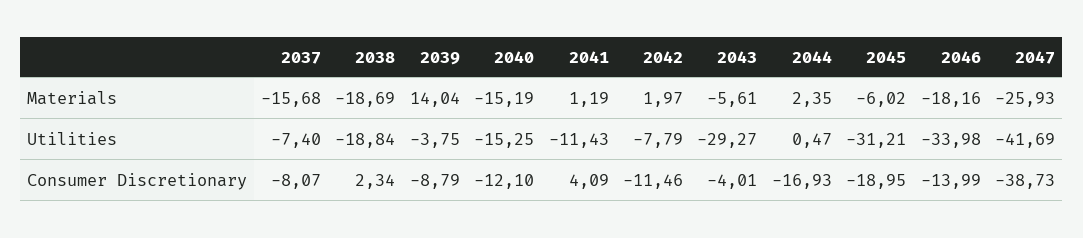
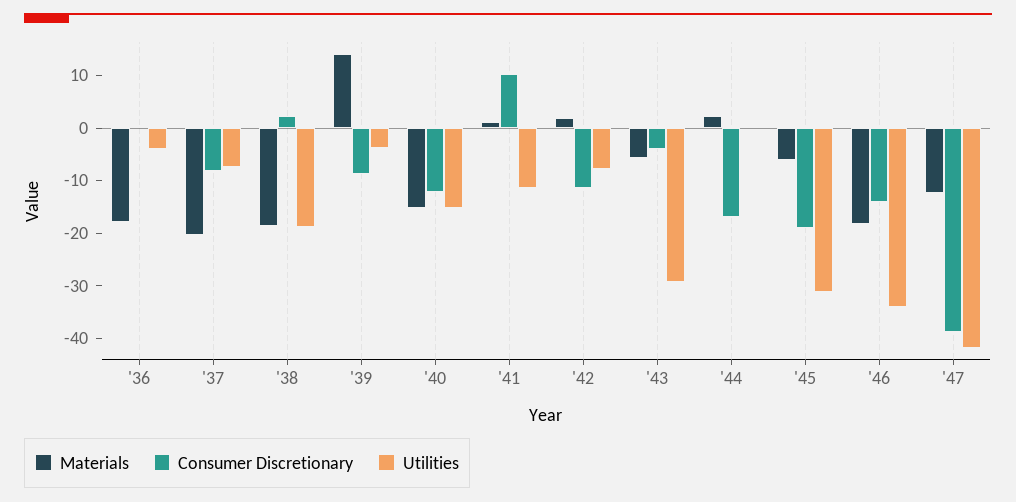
  {
    "Materials": {
-     "2037": -15.68,
+     "2037": -20,
      "2038": -18.69,
      "2039": 14.04,
      "2040": -15.19,
      "2041": 1.19,
      "2042": 1.97,
      "2043": -5.61,
      "2044": 2.35,
      "2045": -6.02,
      "2046": -18.16,
-     "2047": -25.93
+     "2047": -12,
+     "'36": -18
    },
    "Utilities": {
      "2037": -7.4,
      "2038": -18.84,
      "2039": -3.75,
      "2040": -15.25,
      "2041": -11.43,
      "2042": -7.79,
      "2043": -29.27,
      "2044": 0.47,
      "2045": -31.21,
      "2046": -33.98,
-     "2047": -41.69
+     "2047": -41.69,
+     "'36": -4
    },
    "Consumer Discretionary": {
      "2037": -8.07,
      "2038": 2.34,
      "2039": -8.79,
      "2040": -12.1,
-     "2041": 4.09,
+     "2041": 10,
      "2042": -11.46,
      "2043": -4.01,
      "2044": -16.93,
      "2045": -18.95,
      "2046": -13.99,
-     "2047": -38.73
+     "2047": -38.73,
+     "'36": 0
    }
  }

